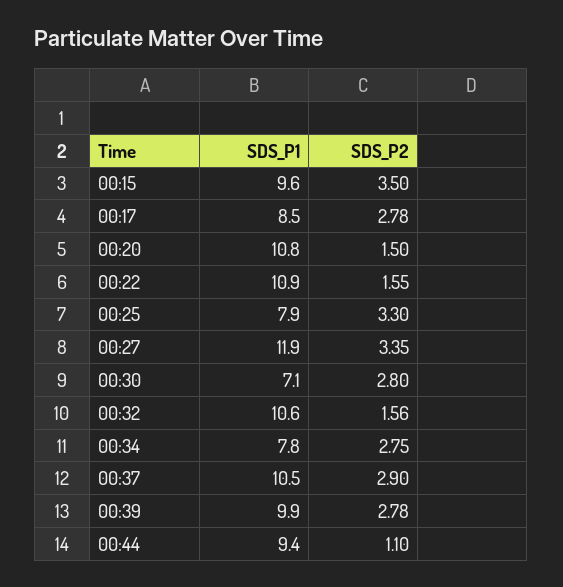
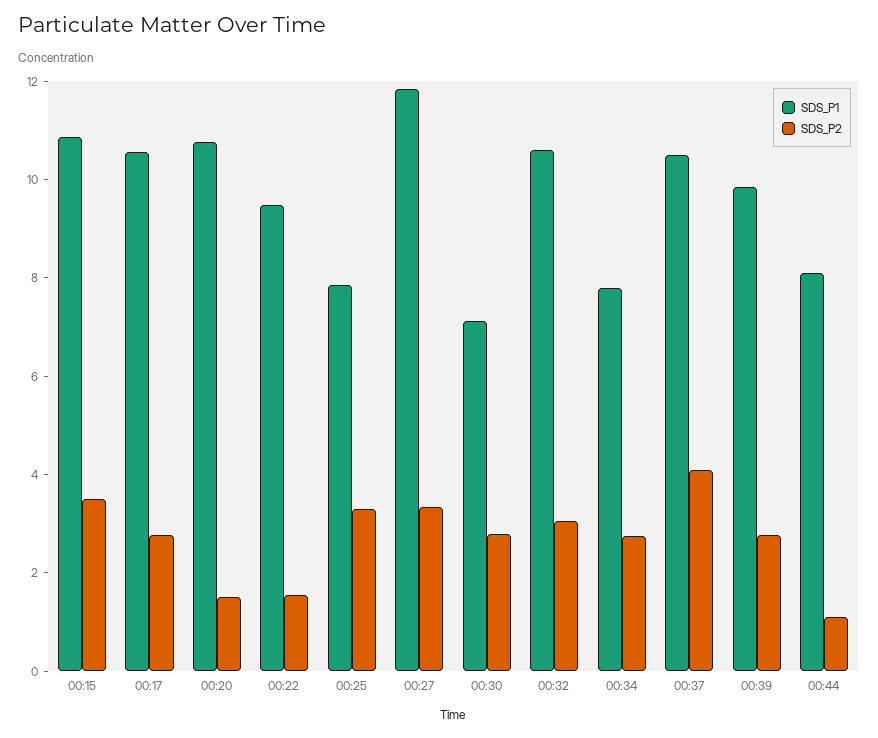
  {
    "SDS_P1": {
-     "00:15": 9.6,
+     "00:15": 11,
-     "00:17": 8.5,
+     "00:17": 10.5,
      "00:20": 10.8,
-     "00:22": 10.9,
+     "00:22": 9.5,
      "00:25": 7.9,
      "00:27": 11.9,
      "00:30": 7.1,
      "00:32": 10.6,
      "00:34": 7.8,
      "00:37": 10.5,
      "00:39": 9.9,
-     "00:44": 9.4
+     "00:44": 8
    },
    "SDS_P2": {
      "00:15": 3.5,
      "00:17": 2.78,
      "00:20": 1.5,
      "00:22": 1.55,
      "00:25": 3.3,
      "00:27": 3.35,
      "00:30": 2.8,
-     "00:32": 1.56,
+     "00:32": 3,
      "00:34": 2.75,
-     "00:37": 2.9,
+     "00:37": 4,
      "00:39": 2.78,
      "00:44": 1.1
    }
  }

